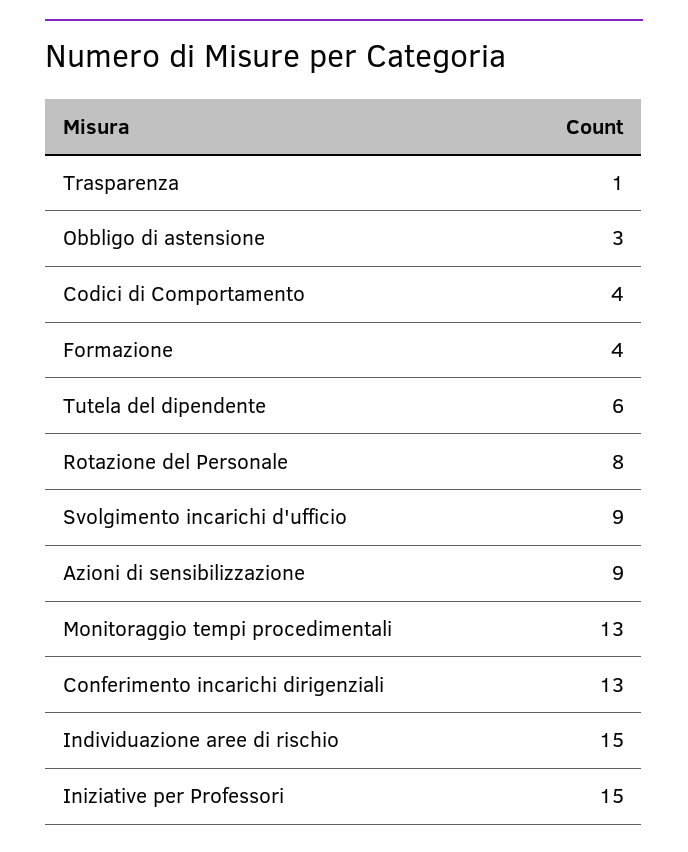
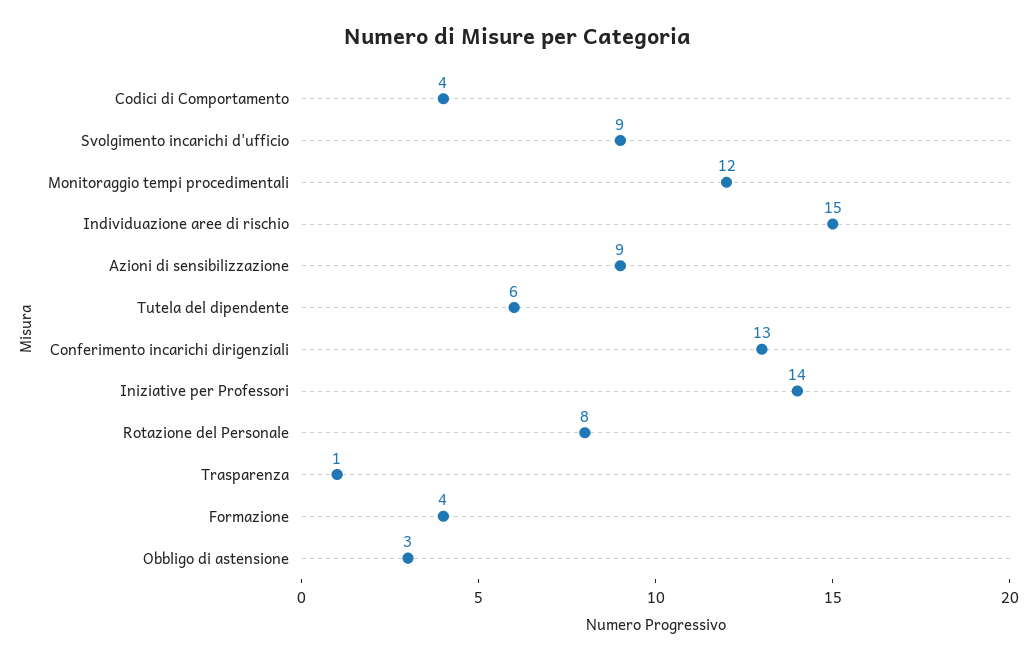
  {
    "Trasparenza": 1,
    "Obbligo di astensione": 3,
    "Codici di Comportamento": 4,
    "Formazione": 4,
    "Tutela del dipendente": 6,
    "Rotazione del Personale": 8,
    "Svolgimento incarichi d'ufficio": 9,
    "Azioni di sensibilizzazione": 9,
-   "Monitoraggio tempi procedimentali": 13,
+   "Monitoraggio tempi procedimentali": 12,
    "Conferimento incarichi dirigenziali": 13,
    "Individuazione aree di rischio": 15,
-   "Iniziative per Professori": 15
+   "Iniziative per Professori": 14
  }

